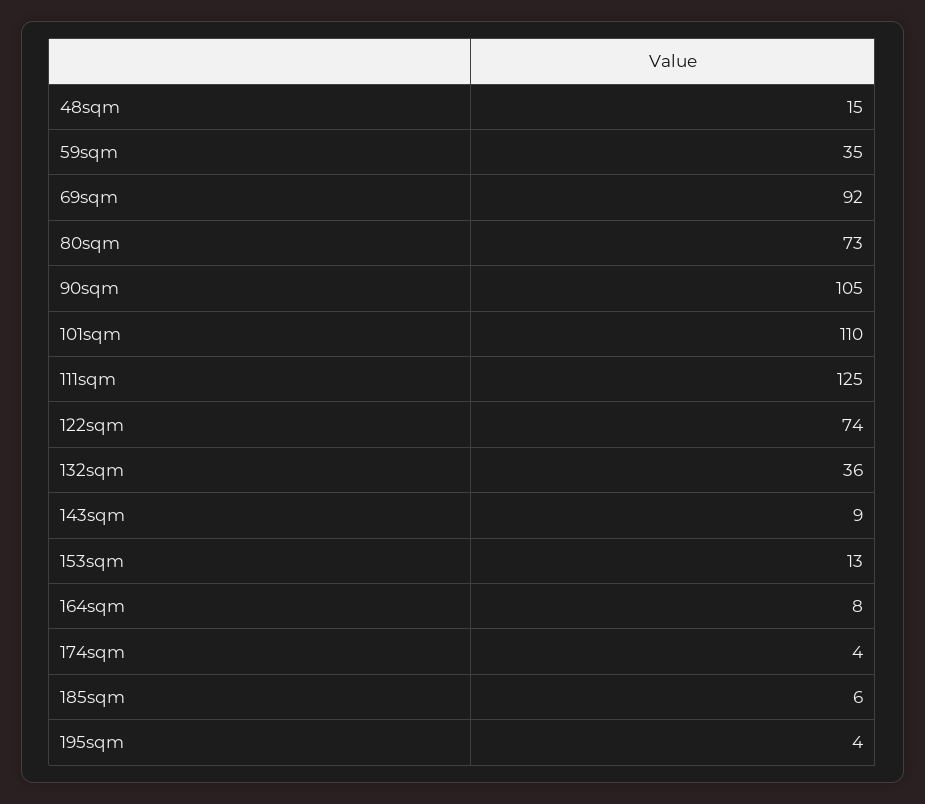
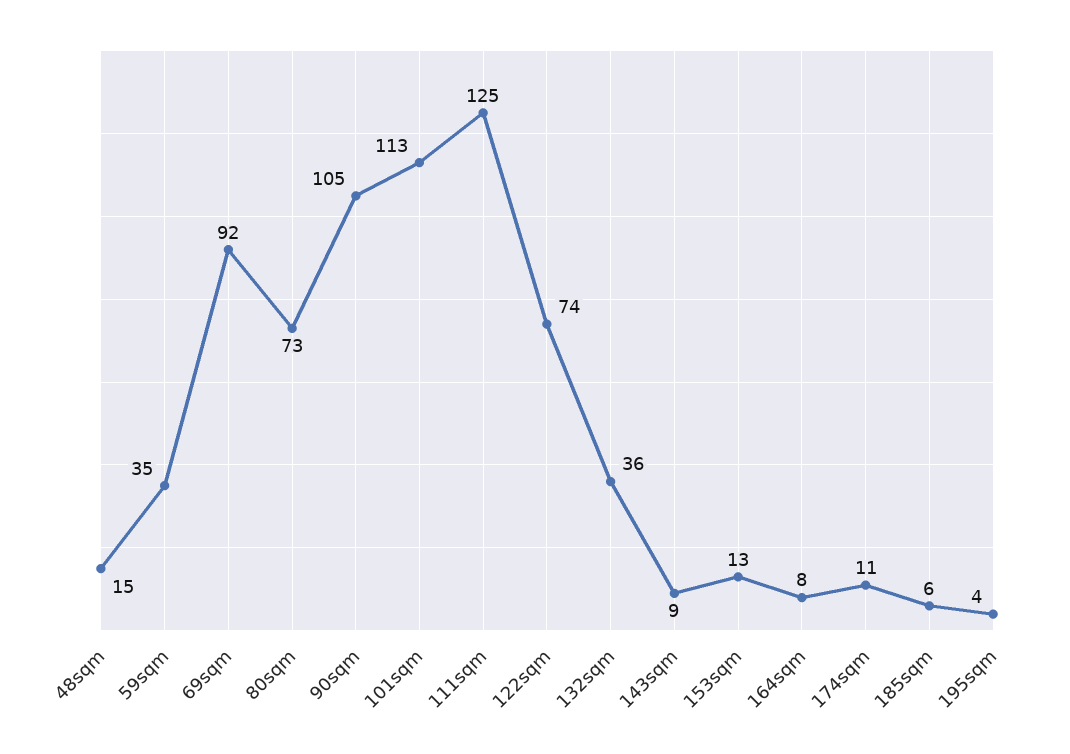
  {
    "48sqm": 15,
    "59sqm": 35,
    "69sqm": 92,
    "80sqm": 73,
    "90sqm": 105,
-   "101sqm": 110,
+   "101sqm": 113,
    "111sqm": 125,
    "122sqm": 74,
    "132sqm": 36,
    "143sqm": 9,
    "153sqm": 13,
    "164sqm": 8,
-   "174sqm": 4,
+   "174sqm": 11,
    "185sqm": 6,
    "195sqm": 4
  }

